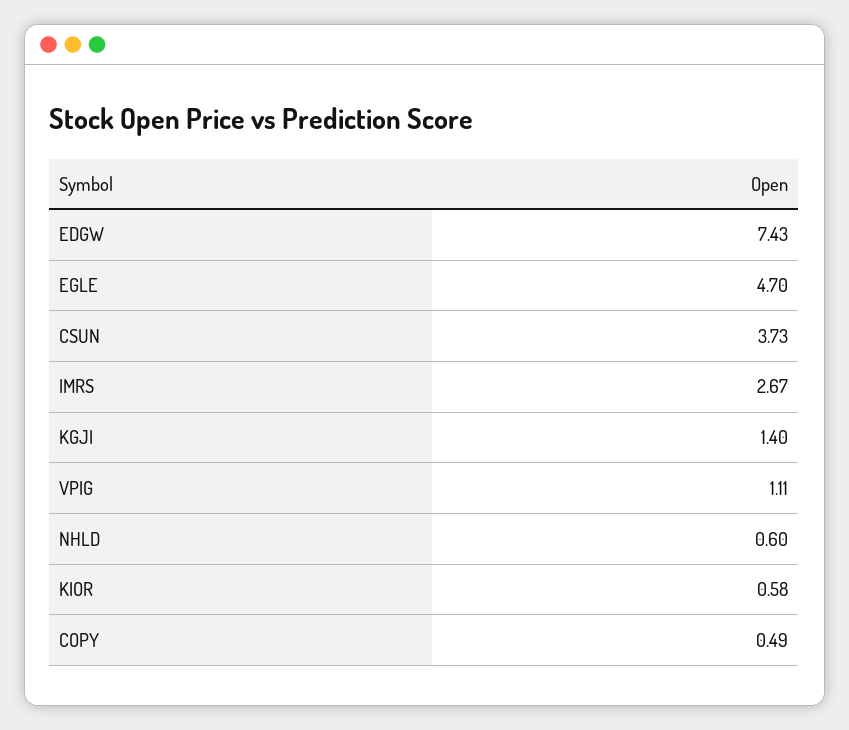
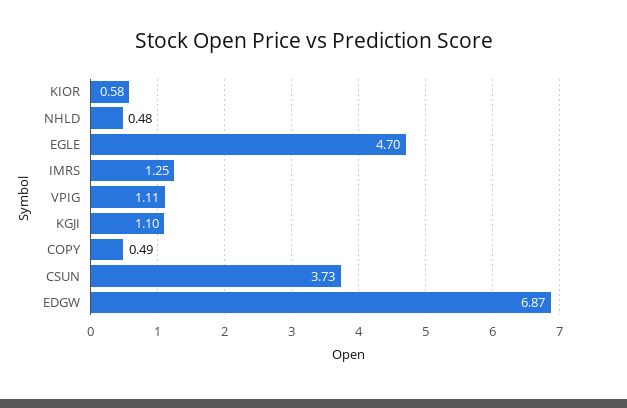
  {
-   "EDGW": 7.43,
+   "EDGW": 6.87,
    "EGLE": 4.7,
    "CSUN": 3.73,
-   "IMRS": 2.67,
+   "IMRS": 1.25,
-   "KGJI": 1.4,
+   "KGJI": 1.1,
    "VPIG": 1.11,
-   "NHLD": 0.6,
+   "NHLD": 0.48,
    "KIOR": 0.58,
    "COPY": 0.49
  }

